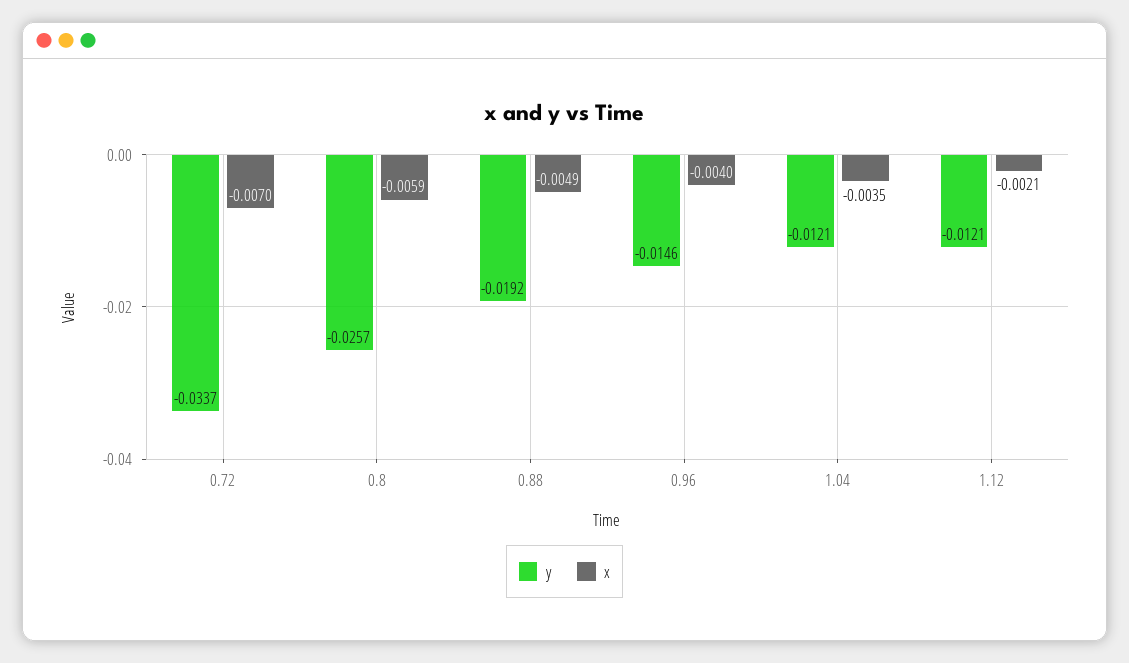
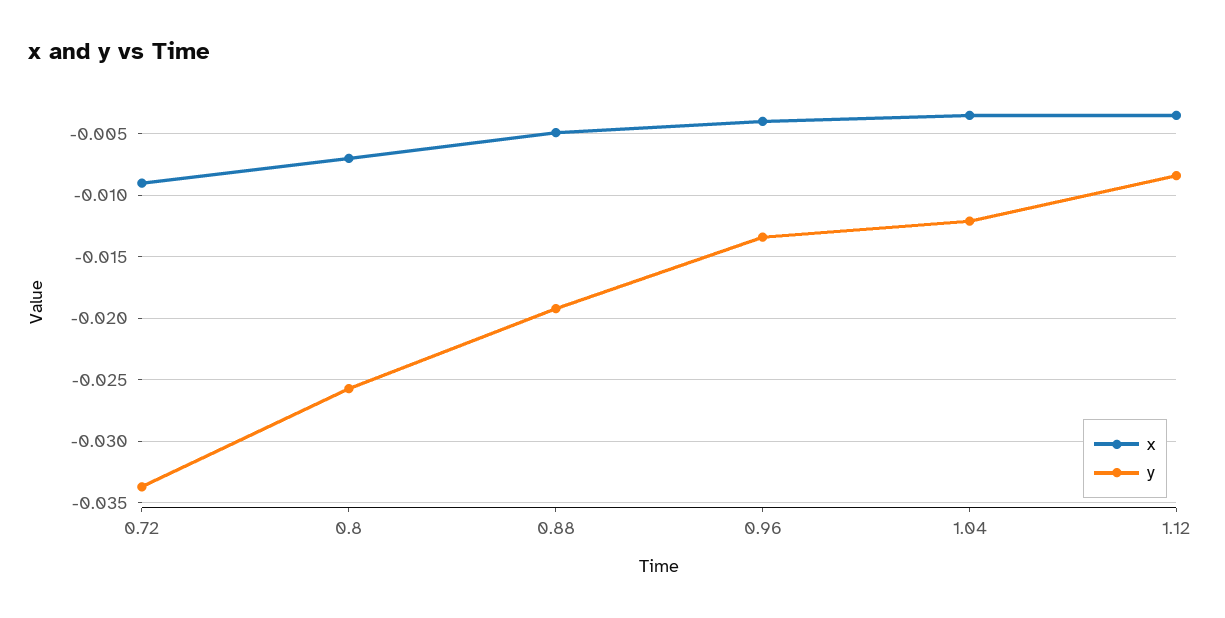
  {
    "y": {
      "0.72": -0.0337,
      "0.8": -0.0257,
      "0.88": -0.0192,
-     "0.96": -0.0146,
+     "0.96": -0.0135,
      "1.04": -0.0121,
-     "1.12": -0.0121
+     "1.12": -0.0085
    },
    "x": {
-     "0.72": -0.007,
+     "0.72": -0.009,
-     "0.8": -0.0059,
+     "0.8": -0.007,
      "0.88": -0.0049,
      "0.96": -0.004,
      "1.04": -0.0035,
-     "1.12": -0.0021
+     "1.12": -0.0035
    }
  }

